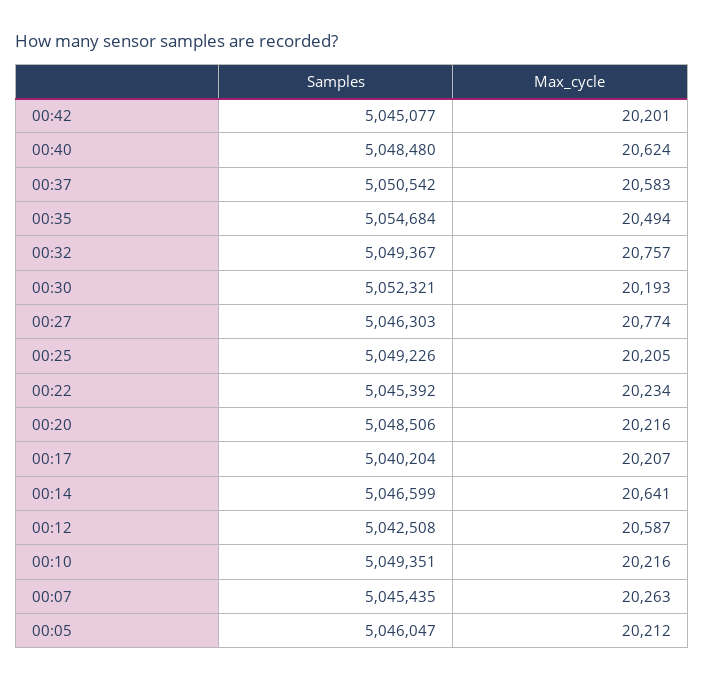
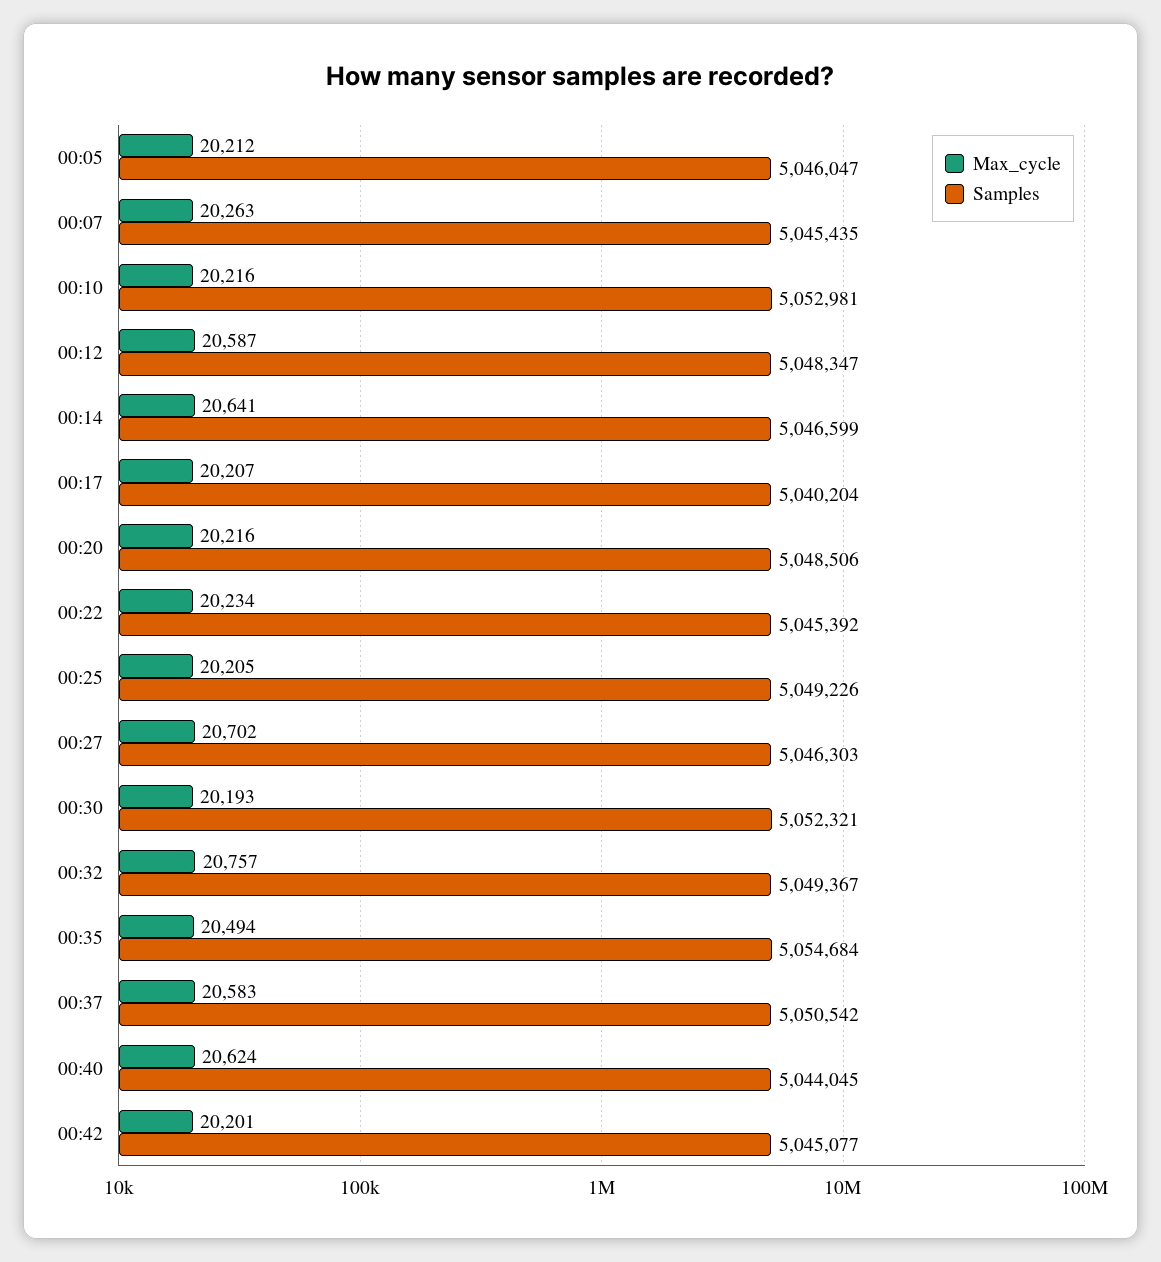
  {
    "Samples": {
      "00:42": 5045077,
-     "00:40": 5048480,
+     "00:40": 5044045,
      "00:37": 5050542,
      "00:35": 5054684,
      "00:32": 5049367,
      "00:30": 5052321,
      "00:27": 5046303,
      "00:25": 5049226,
      "00:22": 5045392,
      "00:20": 5048506,
      "00:17": 5040204,
      "00:14": 5046599,
-     "00:12": 5042508,
+     "00:12": 5048347,
-     "00:10": 5049351,
+     "00:10": 5052981,
      "00:07": 5045435,
      "00:05": 5046047
    },
    "Max_cycle": {
      "00:42": 20201,
      "00:40": 20624,
      "00:37": 20583,
      "00:35": 20494,
      "00:32": 20757,
      "00:30": 20193,
-     "00:27": 20774,
+     "00:27": 20702,
      "00:25": 20205,
      "00:22": 20234,
      "00:20": 20216,
      "00:17": 20207,
      "00:14": 20641,
      "00:12": 20587,
      "00:10": 20216,
      "00:07": 20263,
      "00:05": 20212
    }
  }

